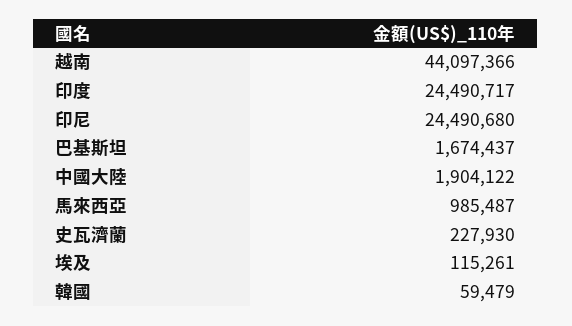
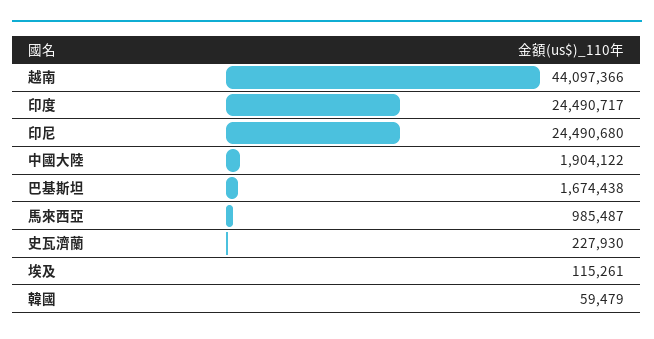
  {
    "越南": 44097366,
    "印度": 24490717,
    "印尼": 24490680,
-   "巴基斯坦": 1674437,
+   "巴基斯坦": 1674438,
    "中國大陸": 1904122,
    "馬來西亞": 985487,
    "史瓦濟蘭": 227930,
    "埃及": 115261,
    "韓國": 59479
  }

